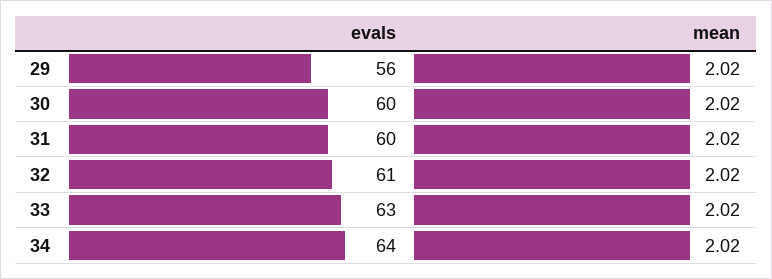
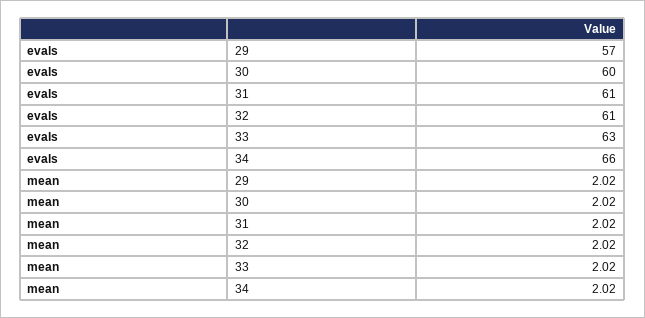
  {
    "evals": {
-     "29": 56,
+     "29": 57,
      "30": 60,
-     "31": 60,
+     "31": 61,
      "32": 61,
      "33": 63,
-     "34": 64
+     "34": 66
    },
    "mean": {
      "29": 2.02,
      "30": 2.02,
      "31": 2.02,
      "32": 2.02,
      "33": 2.02,
      "34": 2.02
    }
  }

